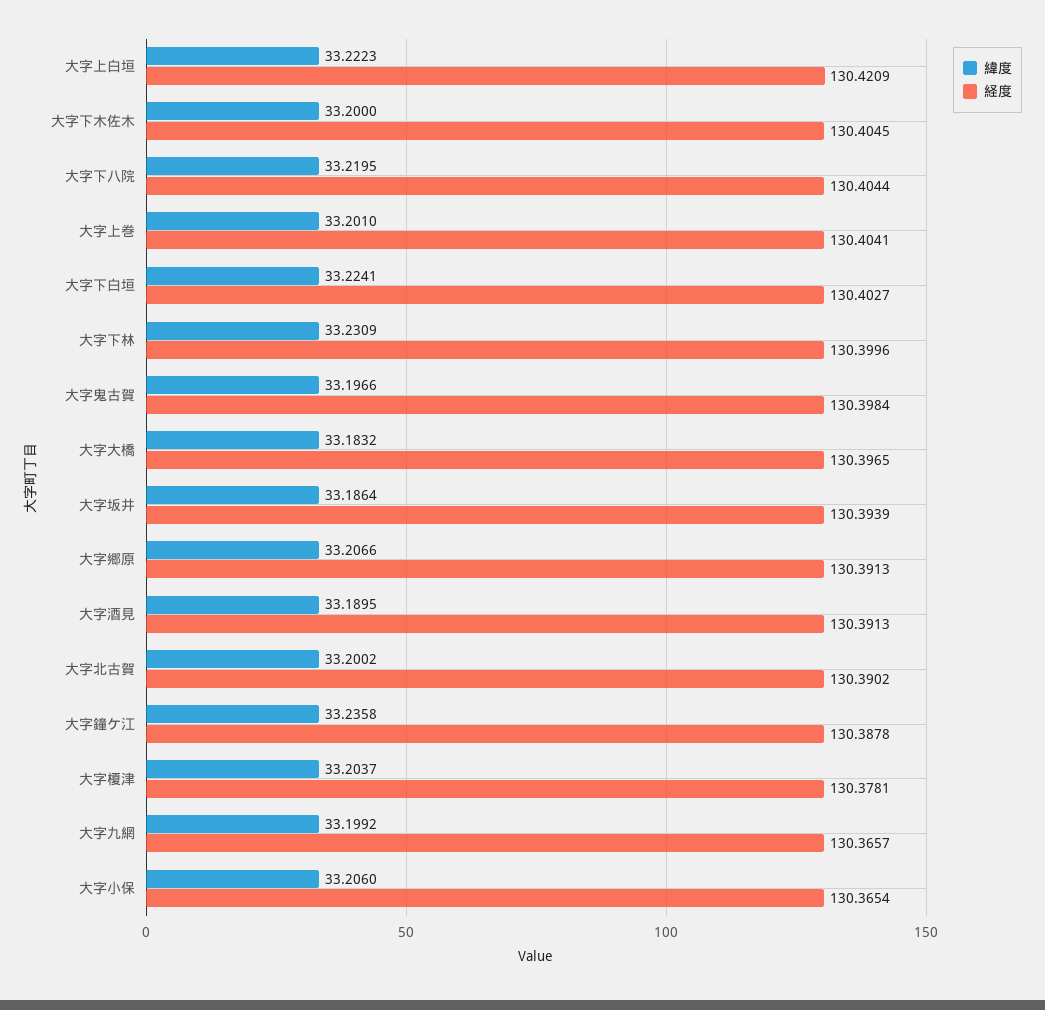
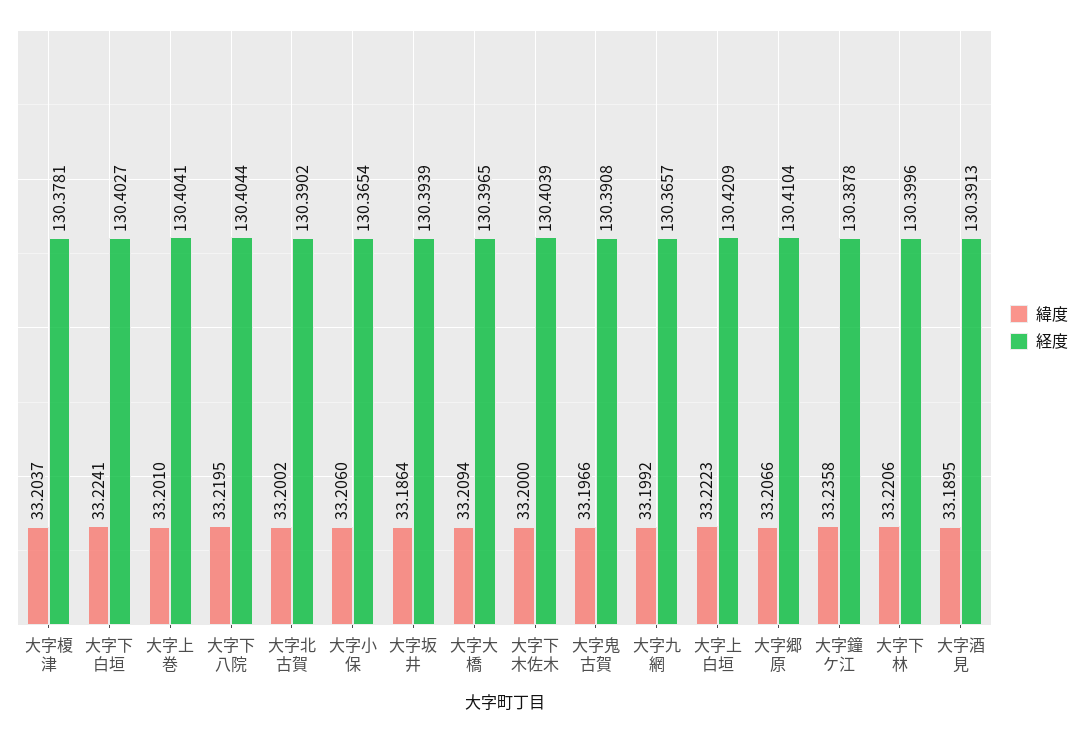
  {
    "緯度": {
      "大字上白垣": 33.2223,
      "大字下木佐木": 33.2,
      "大字下八院": 33.2195,
      "大字上巻": 33.201,
      "大字下白垣": 33.2241,
-     "大字下林": 33.2309,
+     "大字下林": 33.2206,
      "大字鬼古賀": 33.1966,
-     "大字大橋": 33.1832,
+     "大字大橋": 33.2094,
      "大字坂井": 33.1864,
      "大字郷原": 33.2066,
      "大字酒見": 33.1895,
      "大字北古賀": 33.2002,
      "大字鐘ケ江": 33.2358,
      "大字榎津": 33.2037,
      "大字九網": 33.1992,
      "大字小保": 33.206
    },
    "経度": {
      "大字上白垣": 130.4209,
-     "大字下木佐木": 130.4045,
+     "大字下木佐木": 130.4039,
      "大字下八院": 130.4044,
      "大字上巻": 130.4041,
      "大字下白垣": 130.4027,
      "大字下林": 130.3996,
-     "大字鬼古賀": 130.3984,
+     "大字鬼古賀": 130.3908,
      "大字大橋": 130.3965,
      "大字坂井": 130.3939,
-     "大字郷原": 130.3913,
+     "大字郷原": 130.4104,
      "大字酒見": 130.3913,
      "大字北古賀": 130.3902,
      "大字鐘ケ江": 130.3878,
      "大字榎津": 130.3781,
      "大字九網": 130.3657,
      "大字小保": 130.3654
    }
  }

